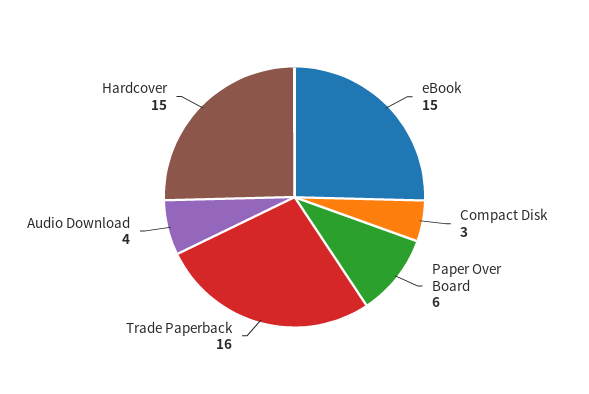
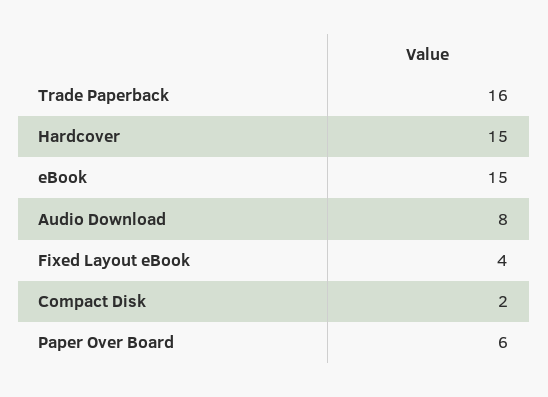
  {
    "eBook": 15,
-   "Compact Disk": 3,
+   "Compact Disk": 2,
    "Paper Over Board": 6,
    "Trade Paperback": 16,
-   "Audio Download": 4,
+   "Audio Download": 8,
-   "Hardcover": 15
+   "Hardcover": 15,
+   "Fixed Layout eBook": 4
  }

